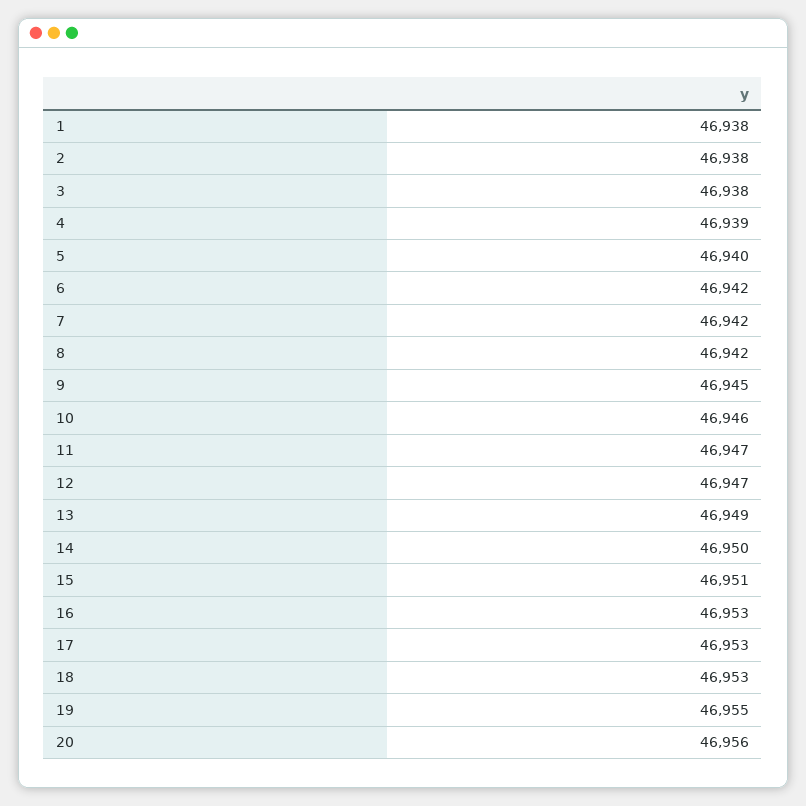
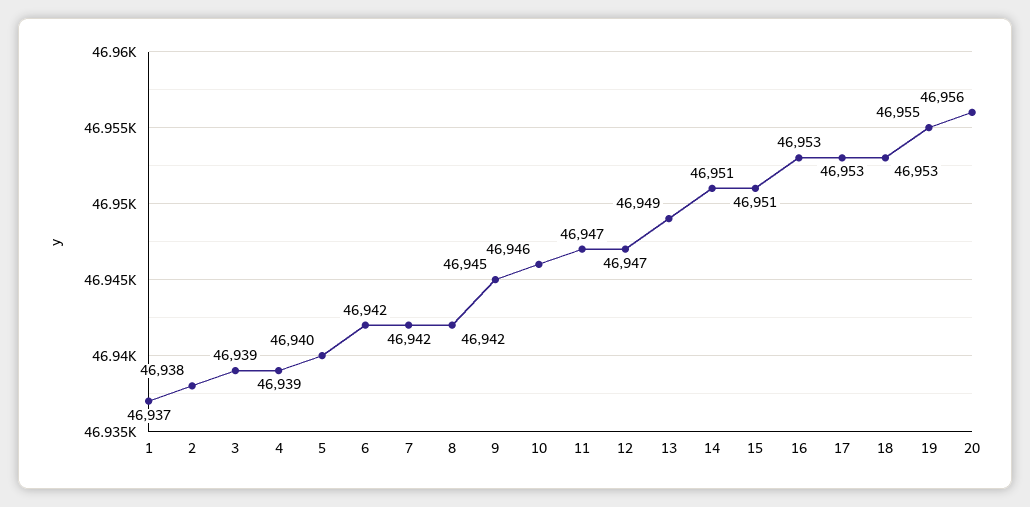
  {
-   "1": 46938,
+   "1": 46937,
    "2": 46938,
-   "3": 46938,
+   "3": 46939,
    "4": 46939,
    "5": 46940,
    "6": 46942,
    "7": 46942,
    "8": 46942,
    "9": 46945,
    "10": 46946,
    "11": 46947,
    "12": 46947,
    "13": 46949,
-   "14": 46950,
+   "14": 46951,
    "15": 46951,
    "16": 46953,
    "17": 46953,
    "18": 46953,
    "19": 46955,
    "20": 46956
  }

